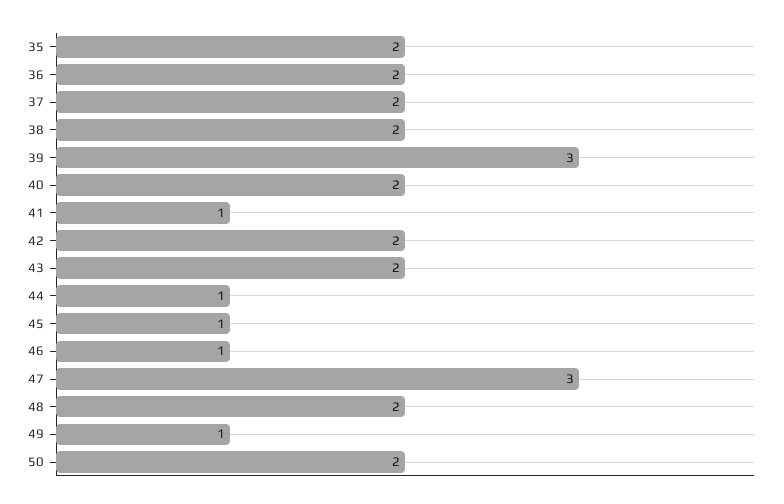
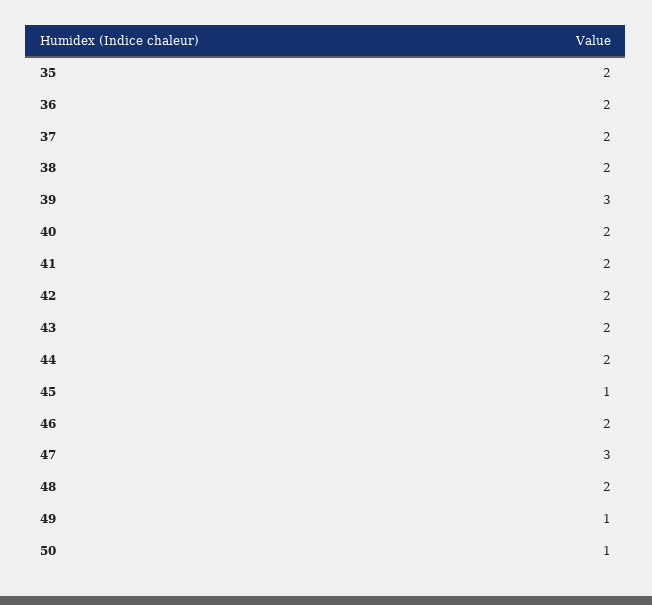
  {
    "35": 2,
    "36": 2,
    "37": 2,
    "38": 2,
    "39": 3,
    "40": 2,
-   "41": 1,
+   "41": 2,
    "42": 2,
    "43": 2,
-   "44": 1,
+   "44": 2,
    "45": 1,
-   "46": 1,
+   "46": 2,
    "47": 3,
    "48": 2,
    "49": 1,
-   "50": 2
+   "50": 1
  }

